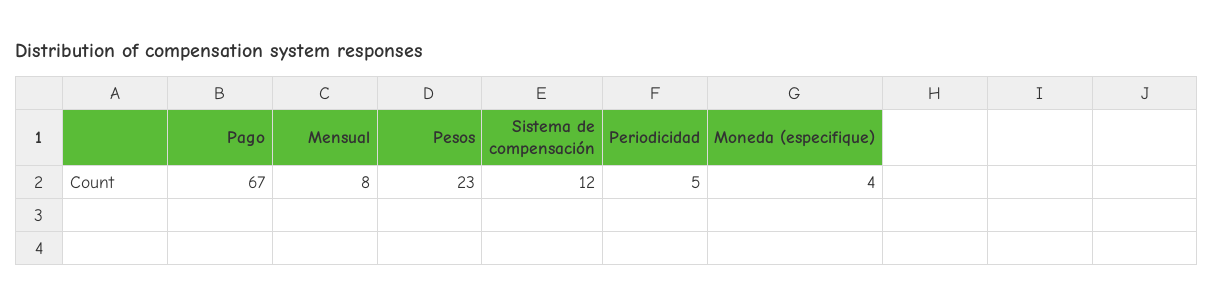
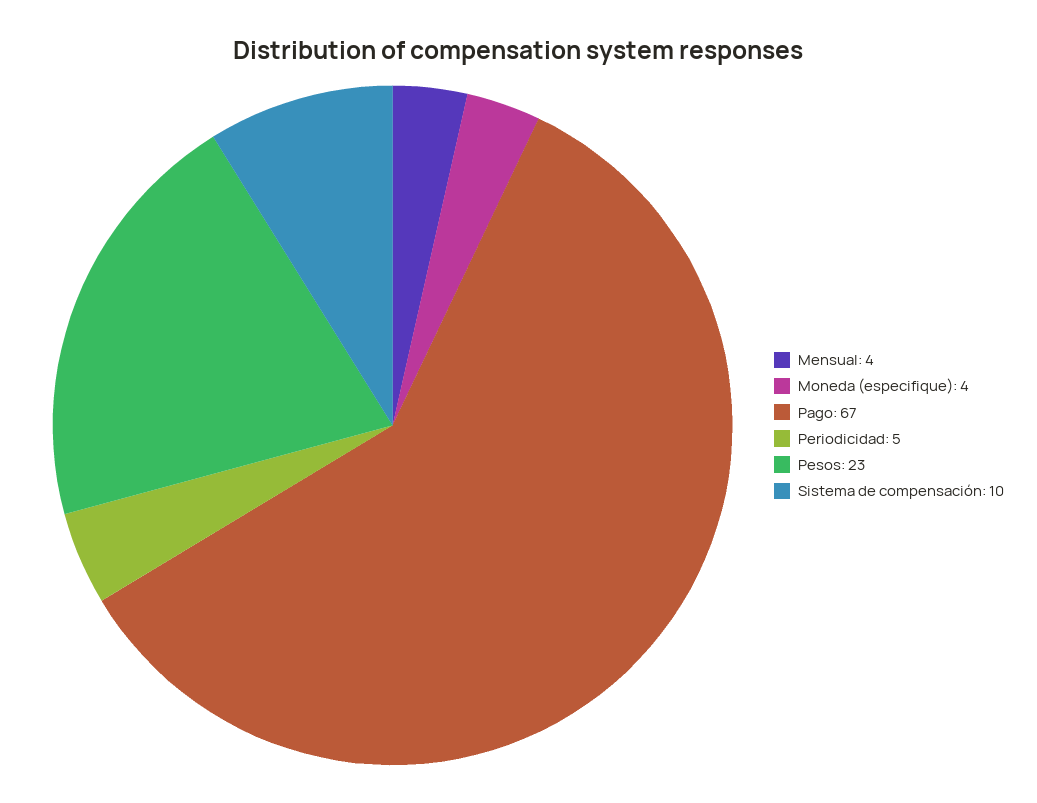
  {
    "Pago": 67,
-   "Mensual": 8,
+   "Mensual": 4,
    "Pesos": 23,
-   "Sistema de compensación": 12,
+   "Sistema de compensación": 10,
    "Periodicidad": 5,
    "Moneda (especifique)": 4
  }

